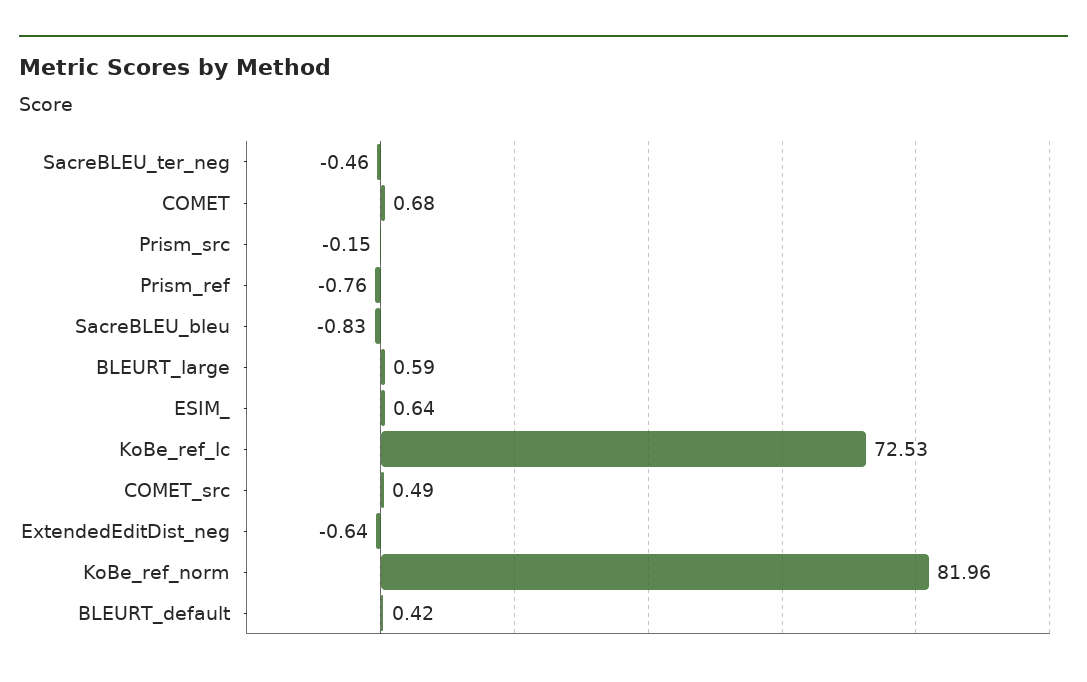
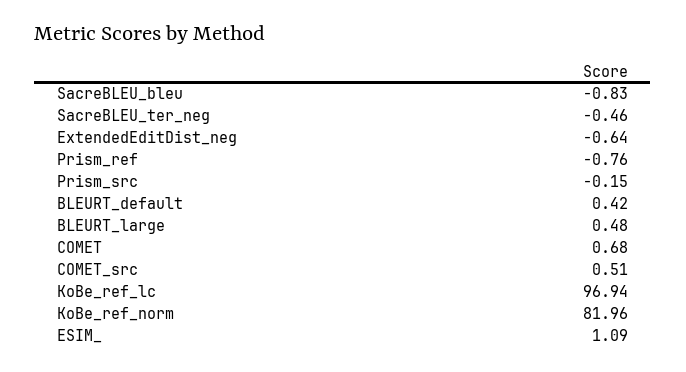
  {
    "SacreBLEU_ter_neg": -0.46,
    "COMET": 0.68,
    "Prism_src": -0.15,
    "Prism_ref": -0.76,
    "SacreBLEU_bleu": -0.83,
-   "BLEURT_large": 0.59,
+   "BLEURT_large": 0.48,
-   "ESIM_": 0.64,
+   "ESIM_": 1.09,
-   "KoBe_ref_lc": 72.53,
+   "KoBe_ref_lc": 96.94,
-   "COMET_src": 0.49,
+   "COMET_src": 0.51,
    "ExtendedEditDist_neg": -0.64,
    "KoBe_ref_norm": 81.96,
    "BLEURT_default": 0.42
  }

